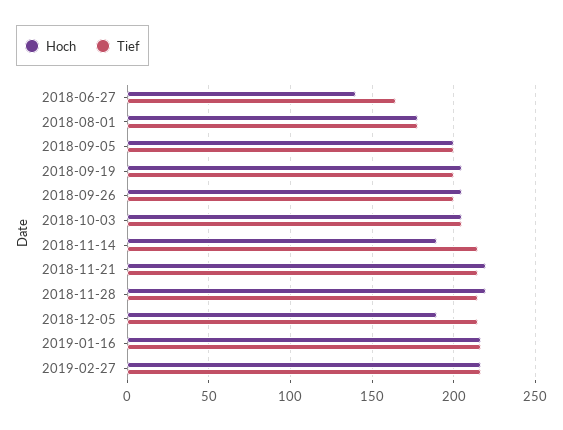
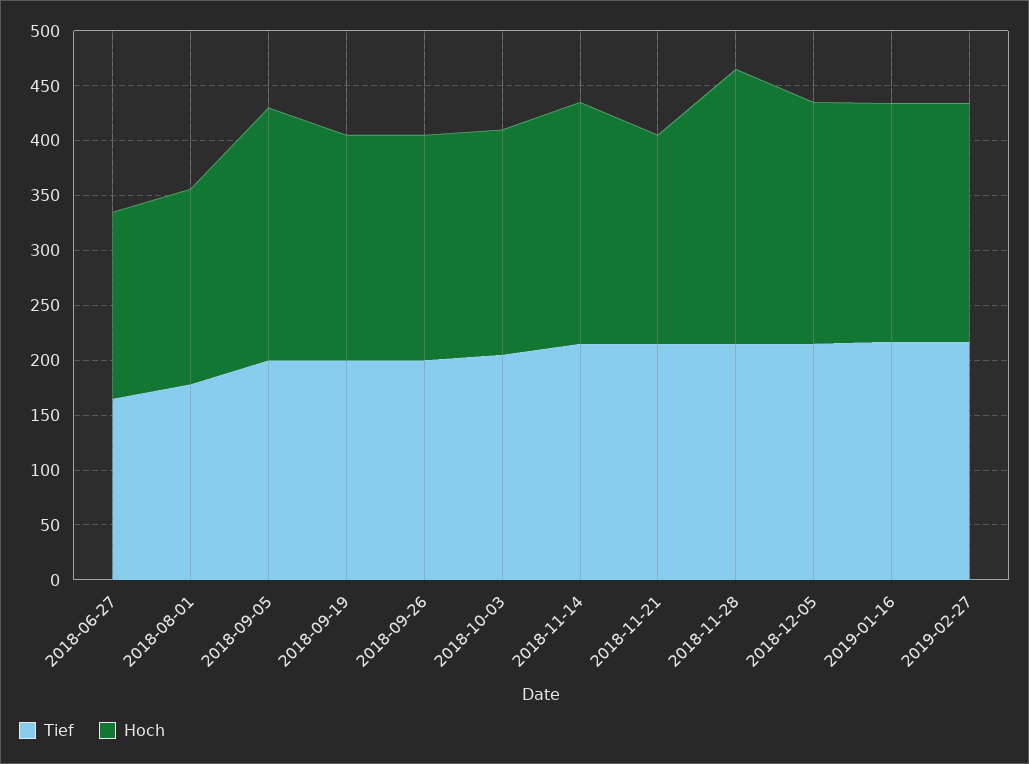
  {
    "Hoch": {
-     "2018-06-27": 140,
+     "2018-06-27": 170,
      "2018-08-01": 180,
-     "2018-09-05": 200,
+     "2018-09-05": 230,
      "2018-09-19": 205,
      "2018-09-26": 205,
      "2018-10-03": 205,
-     "2018-11-14": 190,
+     "2018-11-14": 220,
-     "2018-11-21": 220,
+     "2018-11-21": 190,
-     "2018-11-28": 220,
+     "2018-11-28": 250,
-     "2018-12-05": 190,
+     "2018-12-05": 220,
      "2019-01-16": 215,
      "2019-02-27": 215
    },
    "Tief": {
      "2018-06-27": 165,
      "2018-08-01": 180,
      "2018-09-05": 200,
      "2018-09-19": 200,
      "2018-09-26": 200,
      "2018-10-03": 205,
      "2018-11-14": 215,
      "2018-11-21": 215,
      "2018-11-28": 215,
      "2018-12-05": 215,
      "2019-01-16": 215,
      "2019-02-27": 215
    }
  }

